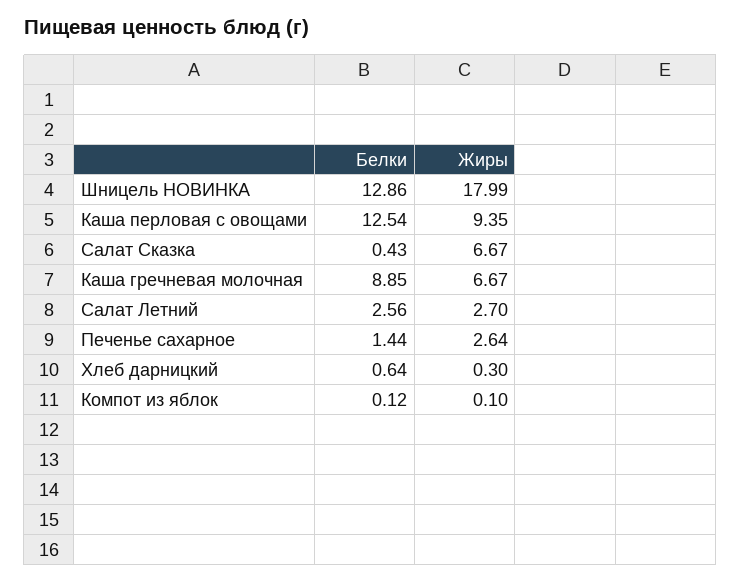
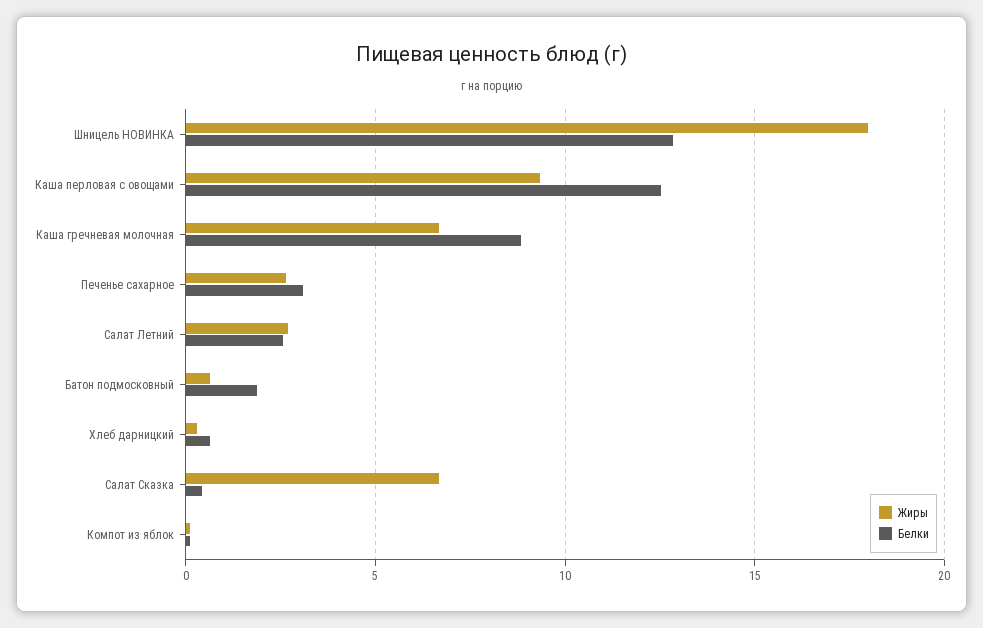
  {
    "Белки": {
      "Шницель НОВИНКА": 12.86,
      "Каша перловая с овощами": 12.54,
      "Салат Сказка": 0.43,
      "Каша гречневая молочная": 8.85,
      "Салат Летний": 2.56,
-     "Печенье сахарное": 1.44,
+     "Печенье сахарное": 3,
      "Хлеб дарницкий": 0.64,
-     "Компот из яблок": 0.12
+     "Компот из яблок": 0.12,
+     "Батон подмосковный": 2
    },
    "Жиры": {
      "Шницель НОВИНКА": 17.99,
      "Каша перловая с овощами": 9.35,
      "Салат Сказка": 6.67,
      "Каша гречневая молочная": 6.67,
      "Салат Летний": 2.7,
      "Печенье сахарное": 2.64,
      "Хлеб дарницкий": 0.3,
-     "Компот из яблок": 0.1
+     "Компот из яблок": 0.1,
+     "Батон подмосковный": 0.5
    }
  }

